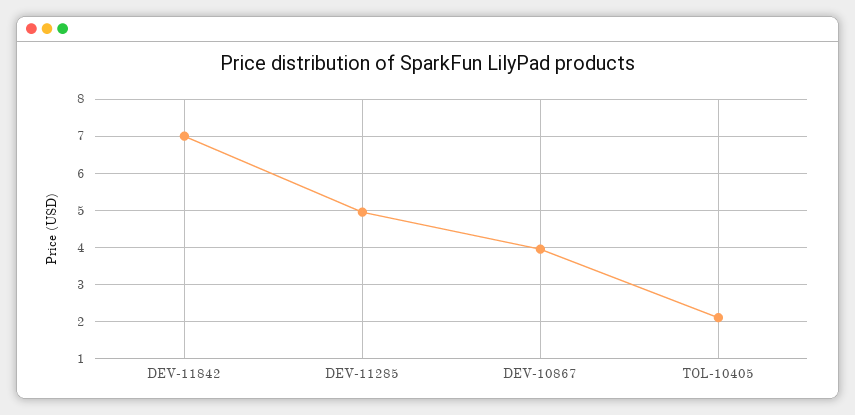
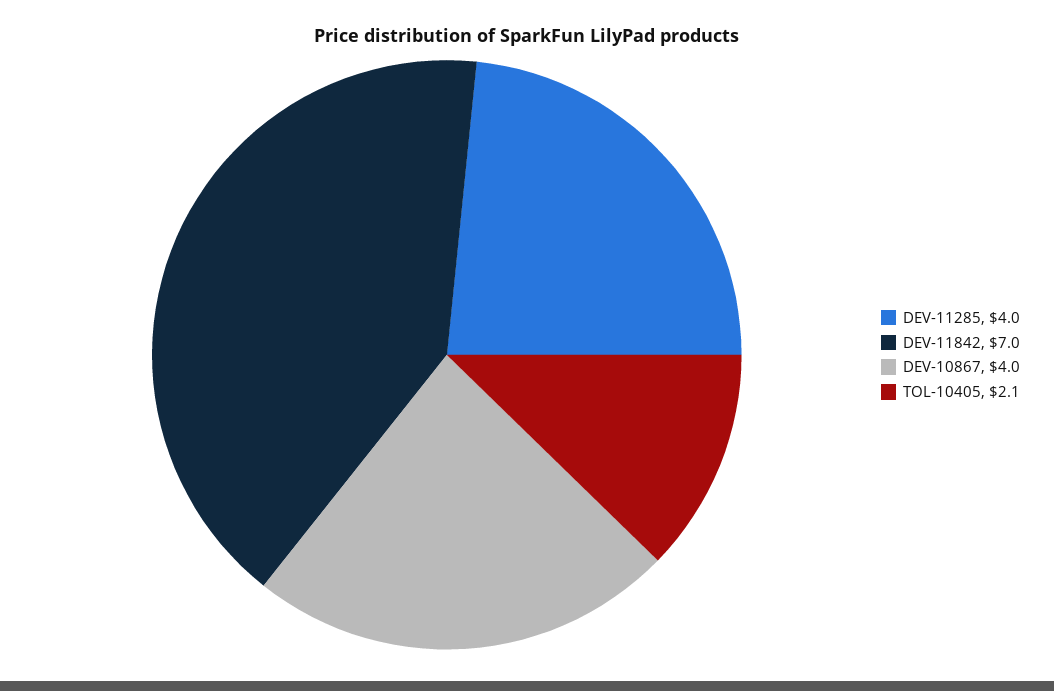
  {
    "DEV-11842": 7,
-   "DEV-11285": 5,
+   "DEV-11285": 4,
    "DEV-10867": 4,
    "TOL-10405": 2.1
  }

